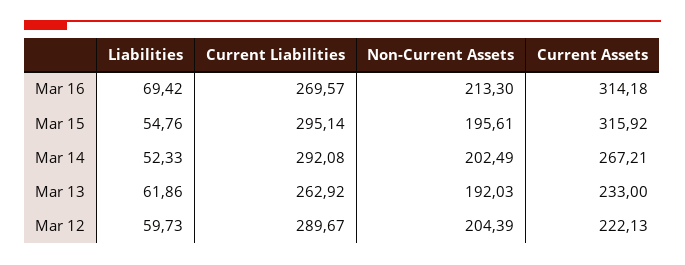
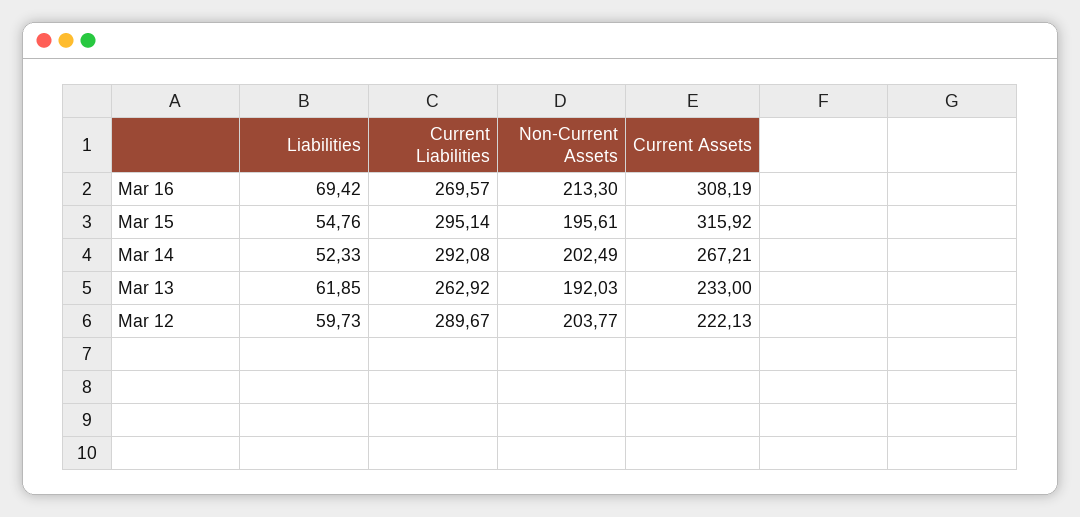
  {
    "Liabilities": {
      "Mar 16": 69.42,
      "Mar 15": 54.76,
      "Mar 14": 52.33,
-     "Mar 13": 61.86,
+     "Mar 13": 61.85,
      "Mar 12": 59.73
    },
    "Current Liabilities": {
      "Mar 16": 269.57,
      "Mar 15": 295.14,
      "Mar 14": 292.08,
      "Mar 13": 262.92,
      "Mar 12": 289.67
    },
    "Non-Current Assets": {
      "Mar 16": 213.3,
      "Mar 15": 195.61,
      "Mar 14": 202.49,
      "Mar 13": 192.03,
-     "Mar 12": 204.39
+     "Mar 12": 203.77
    },
    "Current Assets": {
-     "Mar 16": 314.18,
+     "Mar 16": 308.19,
      "Mar 15": 315.92,
      "Mar 14": 267.21,
      "Mar 13": 233,
      "Mar 12": 222.13
    }
  }

